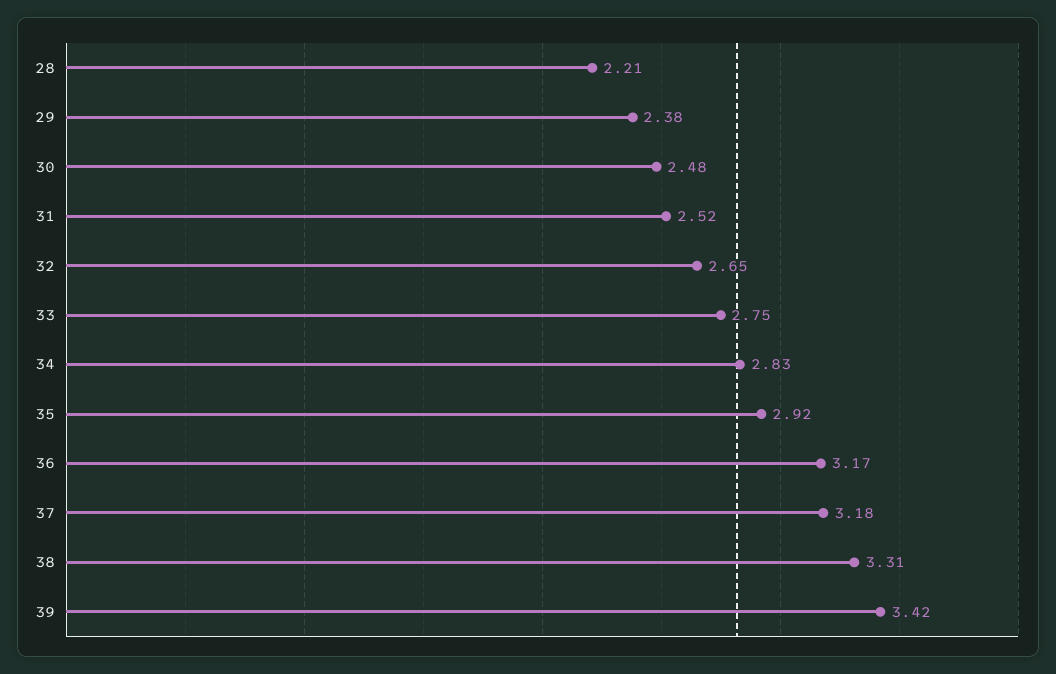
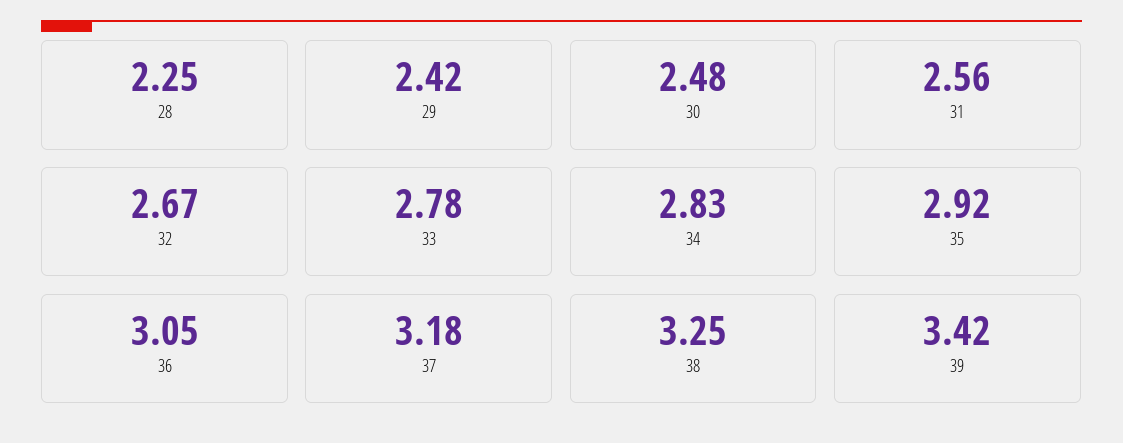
  {
-   "28": 2.21,
+   "28": 2.25,
-   "29": 2.38,
+   "29": 2.42,
    "30": 2.48,
-   "31": 2.52,
+   "31": 2.56,
-   "32": 2.65,
+   "32": 2.67,
-   "33": 2.75,
+   "33": 2.78,
    "34": 2.83,
    "35": 2.92,
-   "36": 3.17,
+   "36": 3.05,
    "37": 3.18,
-   "38": 3.31,
+   "38": 3.25,
    "39": 3.42
  }

